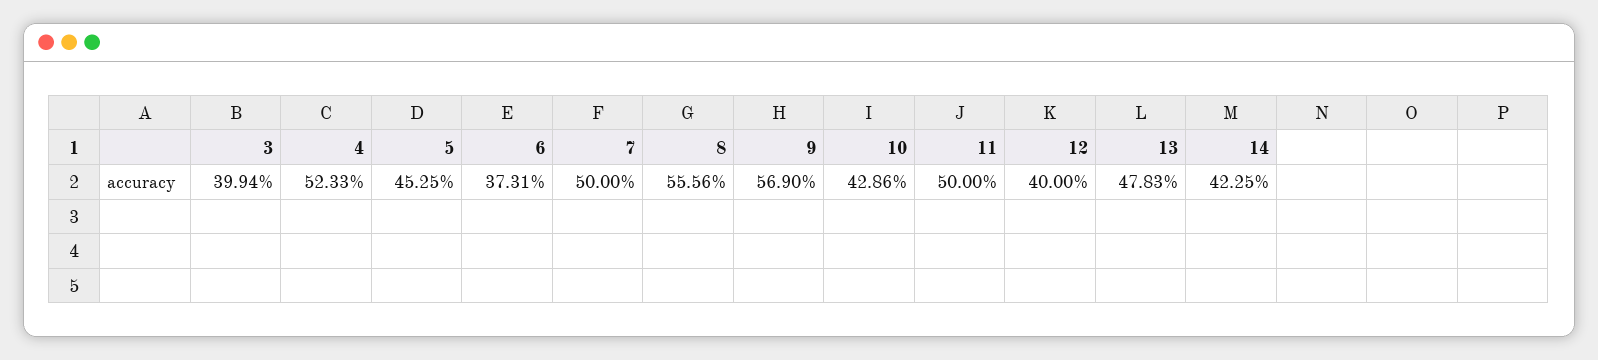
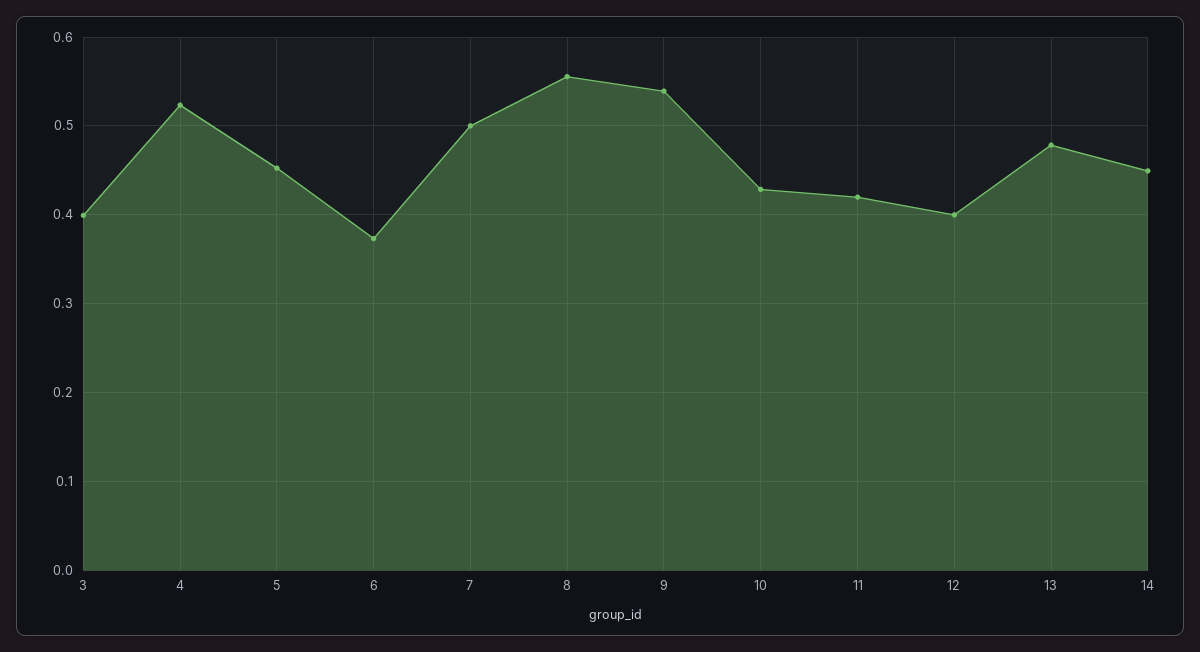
  {
    "3": 0.3994,
    "4": 0.5233,
    "5": 0.4525,
    "6": 0.3731,
    "7": 0.5,
    "8": 0.5556,
-   "9": 0.569,
+   "9": 0.54,
    "10": 0.4286,
-   "11": 0.5,
+   "11": 0.42,
    "12": 0.4,
    "13": 0.4783,
-   "14": 0.4225
+   "14": 0.45
  }

